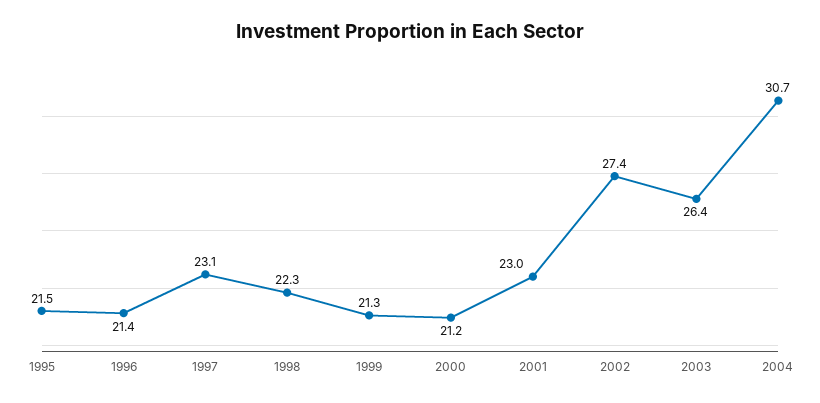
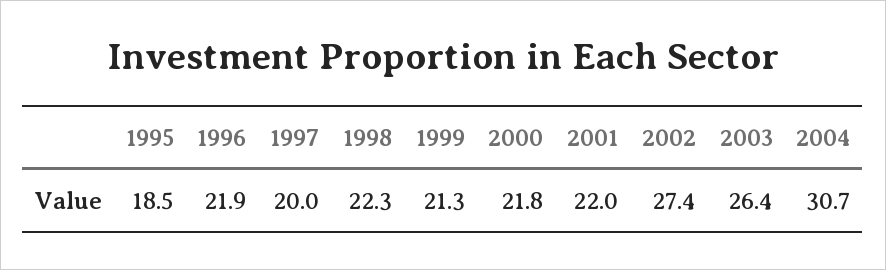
  {
-   "1995": 21.5,
+   "1995": 18.5,
-   "1996": 21.4,
+   "1996": 21.9,
-   "1997": 23.1,
+   "1997": 20,
    "1998": 22.3,
    "1999": 21.3,
-   "2000": 21.2,
+   "2000": 21.8,
-   "2001": 23,
+   "2001": 22,
    "2002": 27.4,
    "2003": 26.4,
    "2004": 30.7
  }

